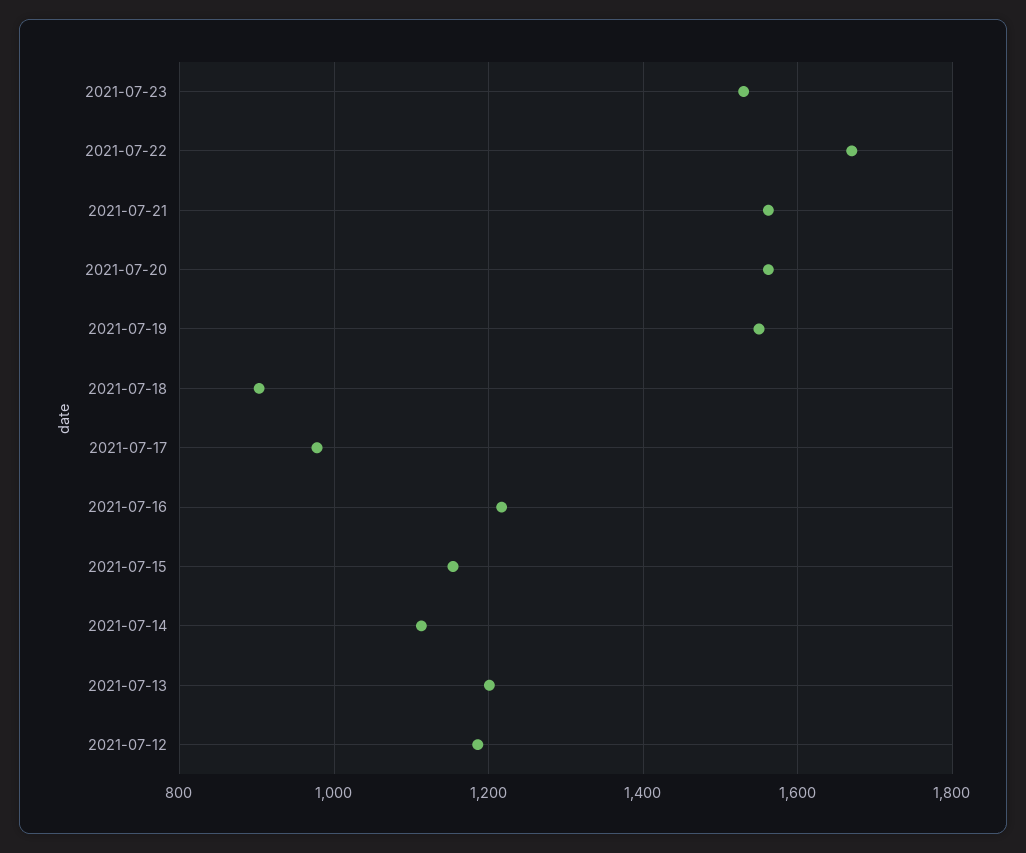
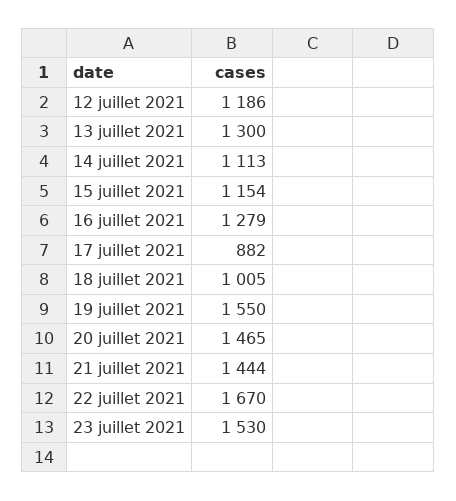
  {
    "2021-07-23": 1530,
    "2021-07-22": 1670,
-   "2021-07-21": 1560,
+   "2021-07-21": 1444,
-   "2021-07-20": 1560,
+   "2021-07-20": 1465,
    "2021-07-19": 1550,
-   "2021-07-18": 900,
+   "2021-07-18": 1005,
-   "2021-07-17": 980,
+   "2021-07-17": 882,
-   "2021-07-16": 1220,
+   "2021-07-16": 1279,
    "2021-07-15": 1154,
    "2021-07-14": 1113,
-   "2021-07-13": 1200,
+   "2021-07-13": 1300,
    "2021-07-12": 1186
  }

